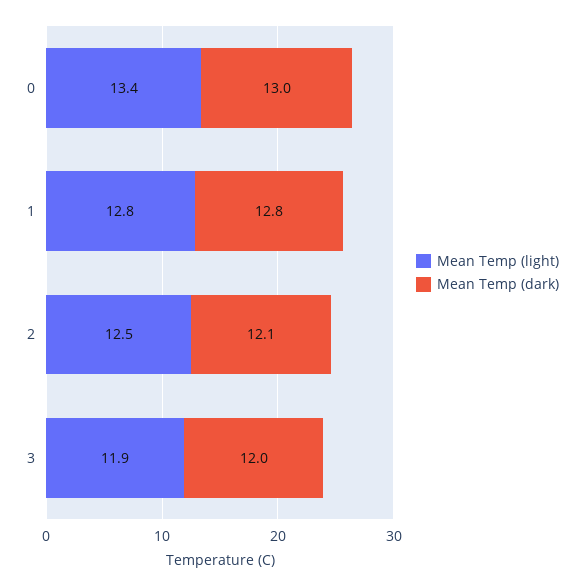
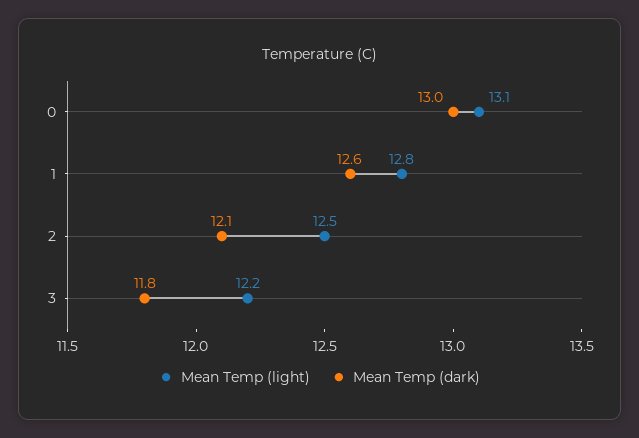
  {
    "Mean Temp (light)": {
-     "0": 13.4,
+     "0": 13.1,
      "1": 12.8,
      "2": 12.5,
-     "3": 11.9
+     "3": 12.2
    },
    "Mean Temp (dark)": {
      "0": 13,
-     "1": 12.8,
+     "1": 12.6,
      "2": 12.1,
-     "3": 12
+     "3": 11.8
    }
  }

